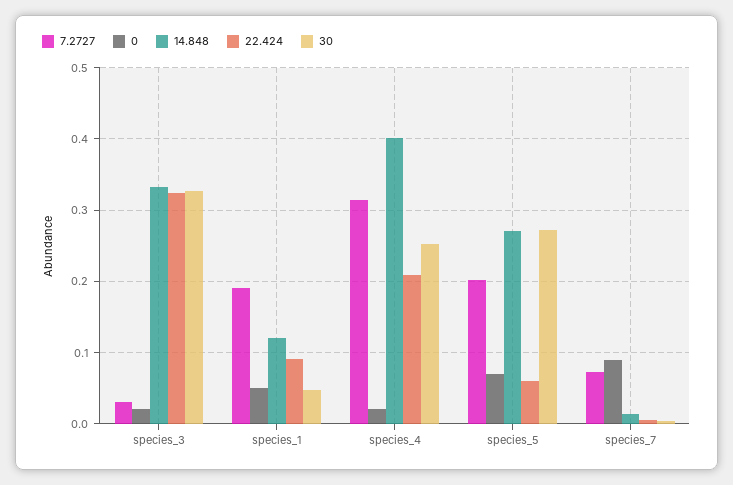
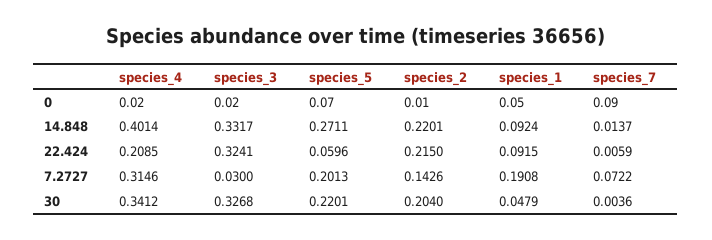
  {
    "7.2727": {
      "species_3": 0.03,
      "species_1": 0.1908,
      "species_4": 0.3146,
      "species_5": 0.2013,
-     "species_7": 0.0722
+     "species_7": 0.0722,
+     "species_2": 0.1426
    },
    "0": {
      "species_3": 0.02,
      "species_1": 0.05,
      "species_4": 0.02,
      "species_5": 0.07,
-     "species_7": 0.09
+     "species_7": 0.09,
+     "species_2": 0.01
    },
    "14.848": {
      "species_3": 0.3317,
-     "species_1": 0.12,
+     "species_1": 0.0924,
      "species_4": 0.4014,
      "species_5": 0.2711,
-     "species_7": 0.0137
+     "species_7": 0.0137,
+     "species_2": 0.2201
    },
    "22.424": {
      "species_3": 0.3241,
      "species_1": 0.0915,
      "species_4": 0.2085,
      "species_5": 0.0596,
-     "species_7": 0.0059
+     "species_7": 0.0059,
+     "species_2": 0.215
    },
    "30": {
      "species_3": 0.3268,
      "species_1": 0.0479,
-     "species_4": 0.25,
+     "species_4": 0.3412,
-     "species_5": 0.27,
+     "species_5": 0.2201,
-     "species_7": 0.0036
+     "species_7": 0.0036,
+     "species_2": 0.204
    }
  }

